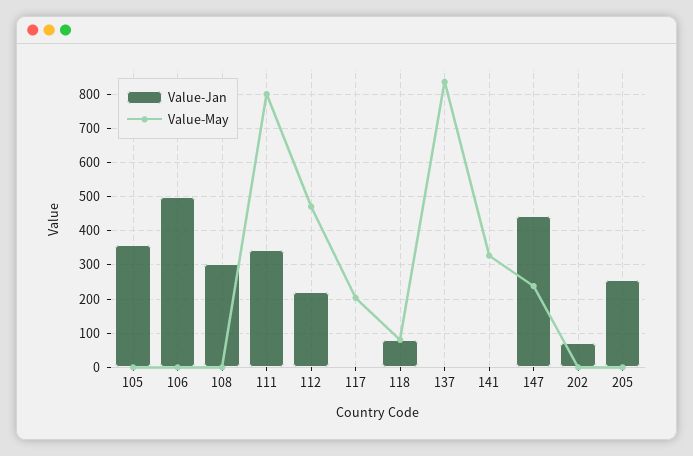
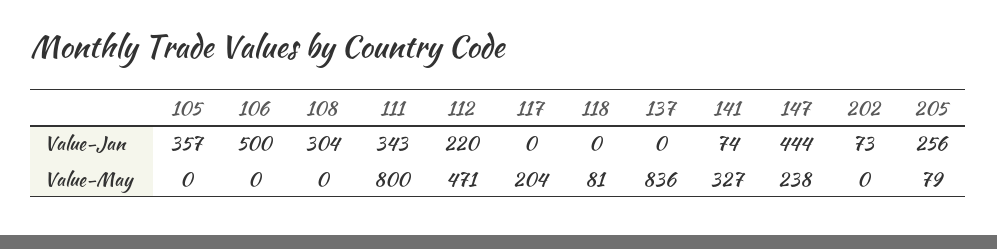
  {
    "Value-Jan": {
      "105": 357,
      "106": 500,
      "108": 304,
      "111": 343,
      "112": 220,
      "117": 0,
-     "118": 80,
+     "118": 0,
      "137": 0,
-     "141": 0,
+     "141": 74,
      "147": 444,
      "202": 73,
      "205": 256
    },
    "Value-May": {
      "105": 0,
      "106": 0,
      "108": 0,
      "111": 800,
      "112": 471,
      "117": 204,
      "118": 81,
      "137": 836,
      "141": 327,
      "147": 238,
      "202": 0,
-     "205": 0
+     "205": 79
    }
  }

